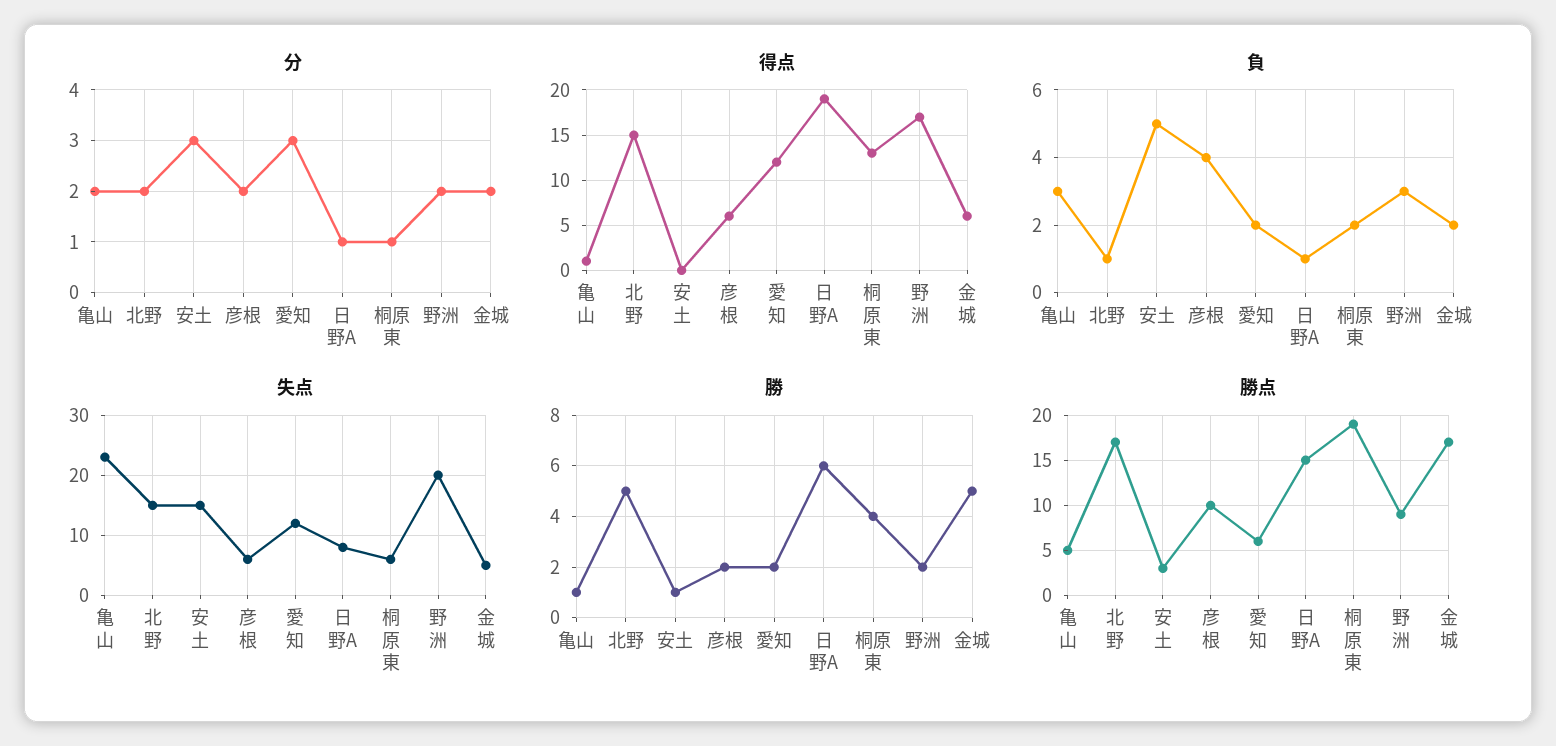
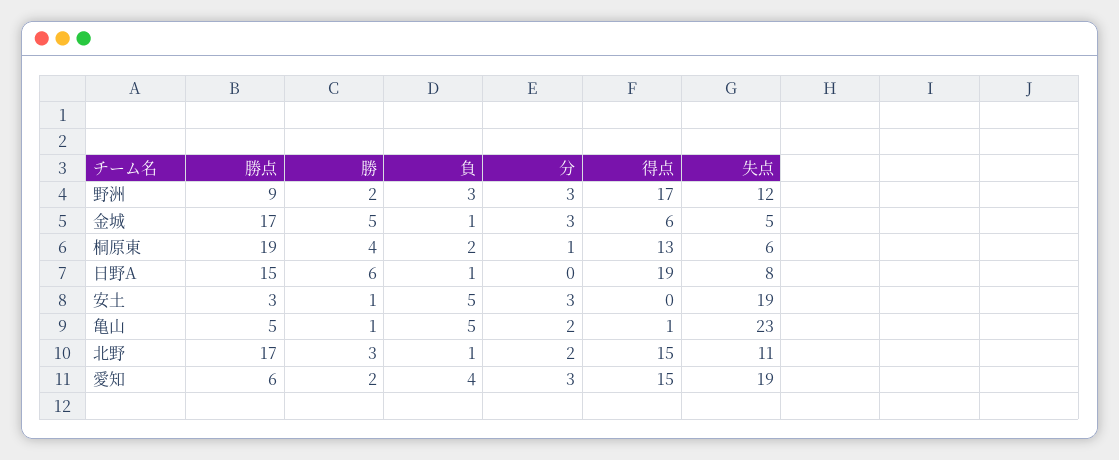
  {
    "分": {
      "亀山": 2,
      "北野": 2,
      "安土": 3,
-     "彦根": 2,
      "愛知": 3,
-     "日野A": 1,
+     "日野A": 0,
      "桐原東": 1,
-     "野洲": 2,
+     "野洲": 3,
-     "金城": 2
+     "金城": 3
    },
    "得点": {
      "亀山": 1,
      "北野": 15,
      "安土": 0,
-     "彦根": 6,
-     "愛知": 12,
+     "愛知": 15,
      "日野A": 19,
      "桐原東": 13,
      "野洲": 17,
      "金城": 6
    },
    "負": {
-     "亀山": 3,
+     "亀山": 5,
      "北野": 1,
      "安土": 5,
-     "彦根": 4,
-     "愛知": 2,
+     "愛知": 4,
      "日野A": 1,
      "桐原東": 2,
      "野洲": 3,
-     "金城": 2
+     "金城": 1
    },
    "失点": {
      "亀山": 23,
-     "北野": 15,
+     "北野": 11,
-     "安土": 15,
+     "安土": 19,
-     "彦根": 6,
-     "愛知": 12,
+     "愛知": 19,
      "日野A": 8,
      "桐原東": 6,
-     "野洲": 20,
+     "野洲": 12,
      "金城": 5
    },
    "勝": {
      "亀山": 1,
-     "北野": 5,
+     "北野": 3,
      "安土": 1,
-     "彦根": 2,
      "愛知": 2,
      "日野A": 6,
      "桐原東": 4,
      "野洲": 2,
      "金城": 5
    },
    "勝点": {
      "亀山": 5,
      "北野": 17,
      "安土": 3,
-     "彦根": 10,
      "愛知": 6,
      "日野A": 15,
      "桐原東": 19,
      "野洲": 9,
      "金城": 17
    }
  }

